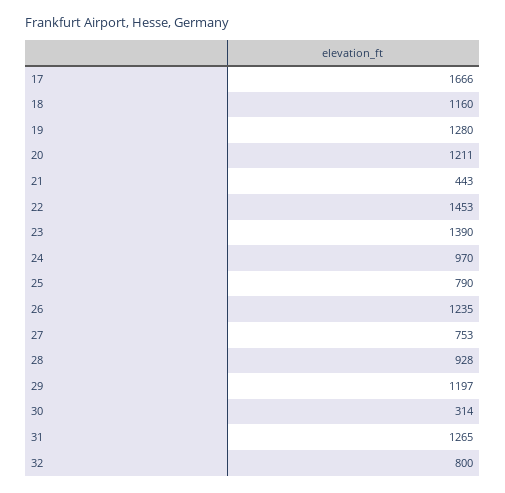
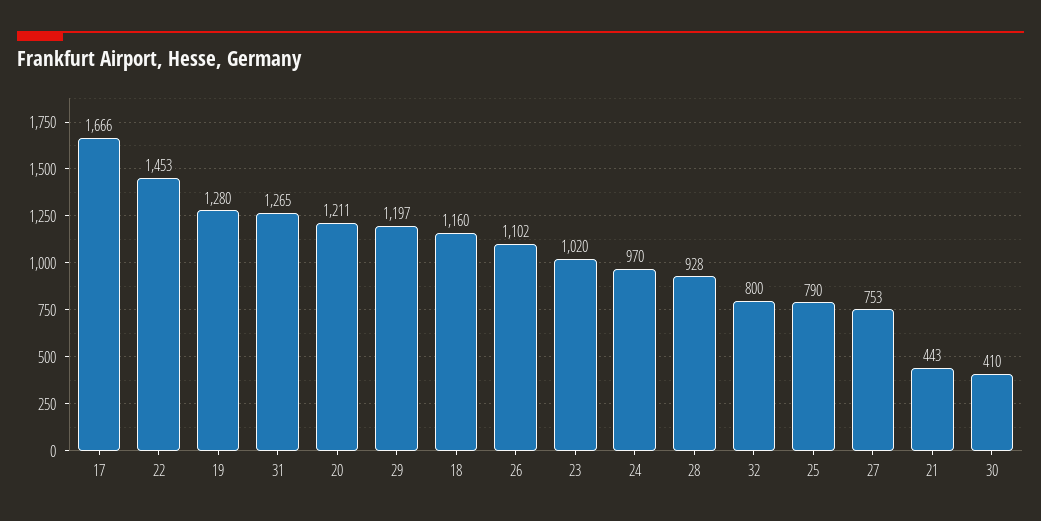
  {
    "17": 1666,
    "18": 1160,
    "19": 1280,
    "20": 1211,
    "21": 443,
    "22": 1453,
-   "23": 1390,
+   "23": 1020,
    "24": 970,
    "25": 790,
-   "26": 1235,
+   "26": 1102,
    "27": 753,
    "28": 928,
    "29": 1197,
-   "30": 314,
+   "30": 410,
    "31": 1265,
    "32": 800
  }

